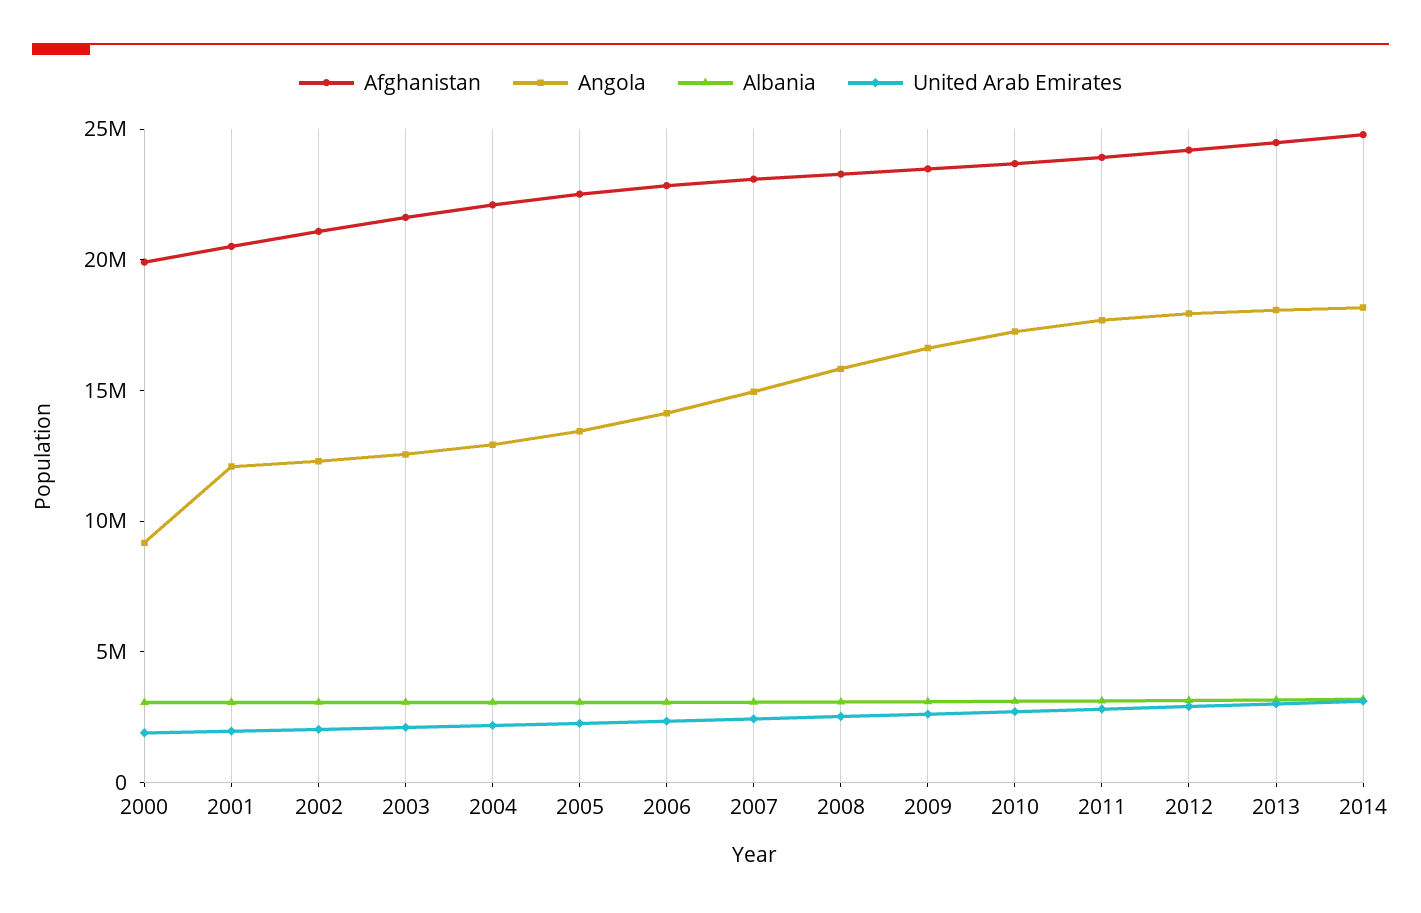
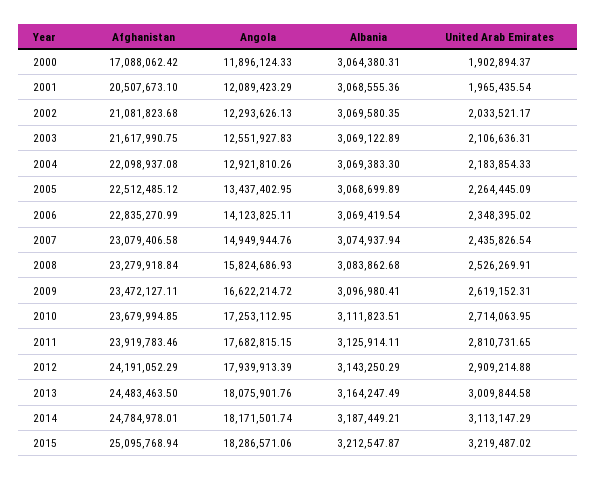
  {
    "Afghanistan": {
-     "2000": 20000000,
+     "2000": 17088062.42,
      "2001": 20507673.1,
      "2002": 21081823.68,
      "2003": 21617990.75,
      "2004": 22098937.08,
      "2005": 22512485.12,
      "2006": 22835270.99,
      "2007": 23079406.58,
      "2008": 23279918.84,
      "2009": 23472127.11,
      "2010": 23679994.85,
      "2011": 23919783.46,
      "2012": 24191052.29,
      "2013": 24483463.5,
-     "2014": 24784978.01
+     "2014": 24784978.01,
+     "2015": 25095768.94
    },
    "Angola": {
-     "2000": 9000000,
+     "2000": 11896124.33,
      "2001": 12089423.29,
      "2002": 12293626.13,
      "2003": 12551927.83,
      "2004": 12921810.26,
      "2005": 13437402.95,
      "2006": 14123825.11,
      "2007": 14949944.76,
      "2008": 15824686.93,
      "2009": 16622214.72,
      "2010": 17253112.95,
      "2011": 17682815.15,
      "2012": 17939913.39,
      "2013": 18075901.76,
-     "2014": 18171501.74
+     "2014": 18171501.74,
+     "2015": 18286571.06
    },
    "Albania": {
      "2000": 3064380.31,
      "2001": 3068555.36,
      "2002": 3069580.35,
      "2003": 3069122.89,
      "2004": 3069383.3,
      "2005": 3068699.89,
      "2006": 3069419.54,
      "2007": 3074937.94,
      "2008": 3083862.68,
      "2009": 3096980.41,
      "2010": 3111823.51,
      "2011": 3125914.11,
      "2012": 3143250.29,
      "2013": 3164247.49,
-     "2014": 3187449.21
+     "2014": 3187449.21,
+     "2015": 3212547.87
    },
    "United Arab Emirates": {
      "2000": 1902894.37,
      "2001": 1965435.54,
      "2002": 2033521.17,
      "2003": 2106636.31,
      "2004": 2183854.33,
      "2005": 2264445.09,
      "2006": 2348395.02,
      "2007": 2435826.54,
      "2008": 2526269.91,
      "2009": 2619152.31,
      "2010": 2714063.95,
      "2011": 2810731.65,
      "2012": 2909214.88,
      "2013": 3009844.58,
-     "2014": 3113147.29
+     "2014": 3113147.29,
+     "2015": 3219487.02
    }
  }

